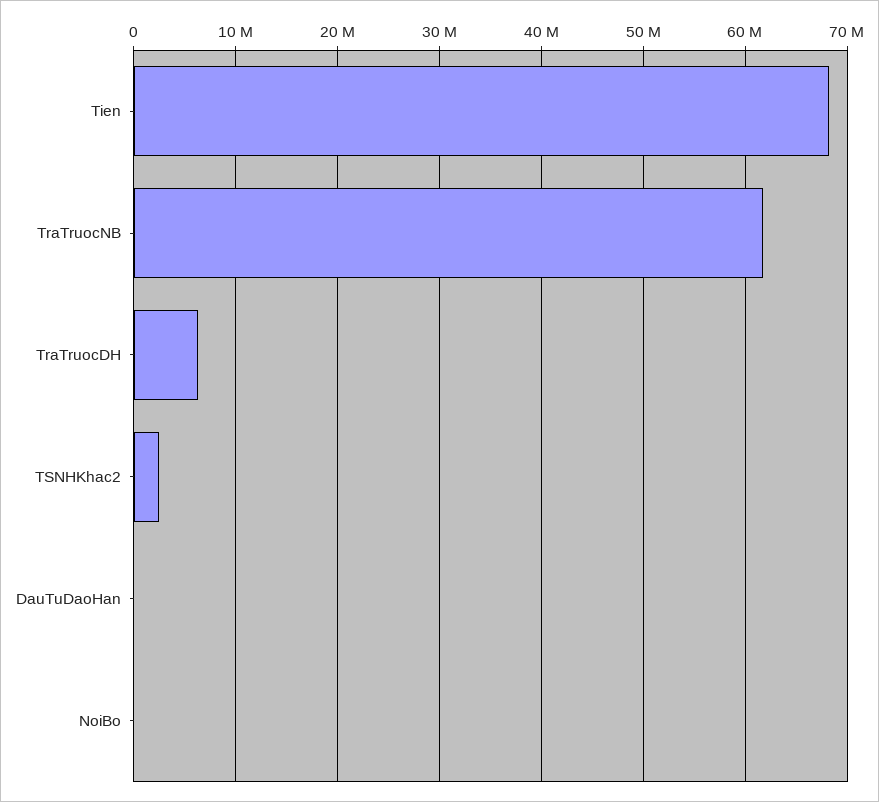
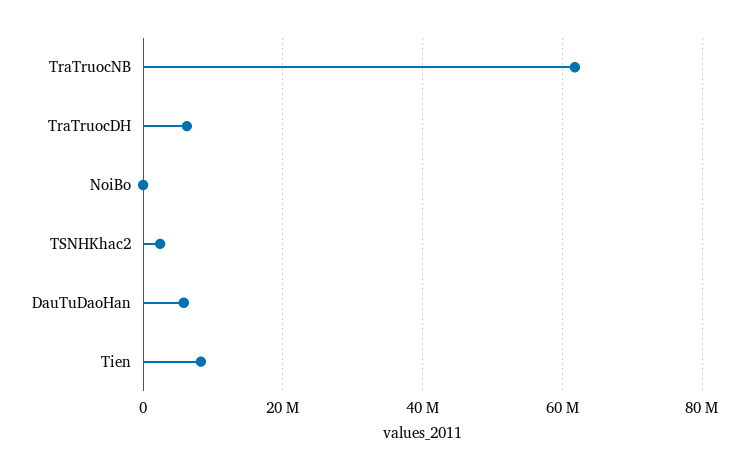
  {
-   "Tien": 68000000,
+   "Tien": 8000000,
    "TraTruocNB": 62000000,
    "TraTruocDH": 6000000,
    "TSNHKhac2": 2000000,
-   "DauTuDaoHan": 0,
+   "DauTuDaoHan": 6000000,
    "NoiBo": 0
  }

